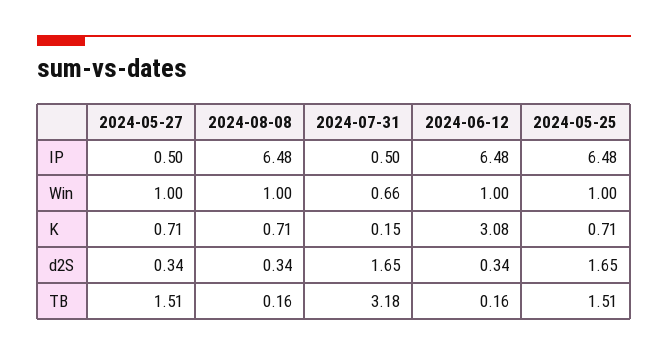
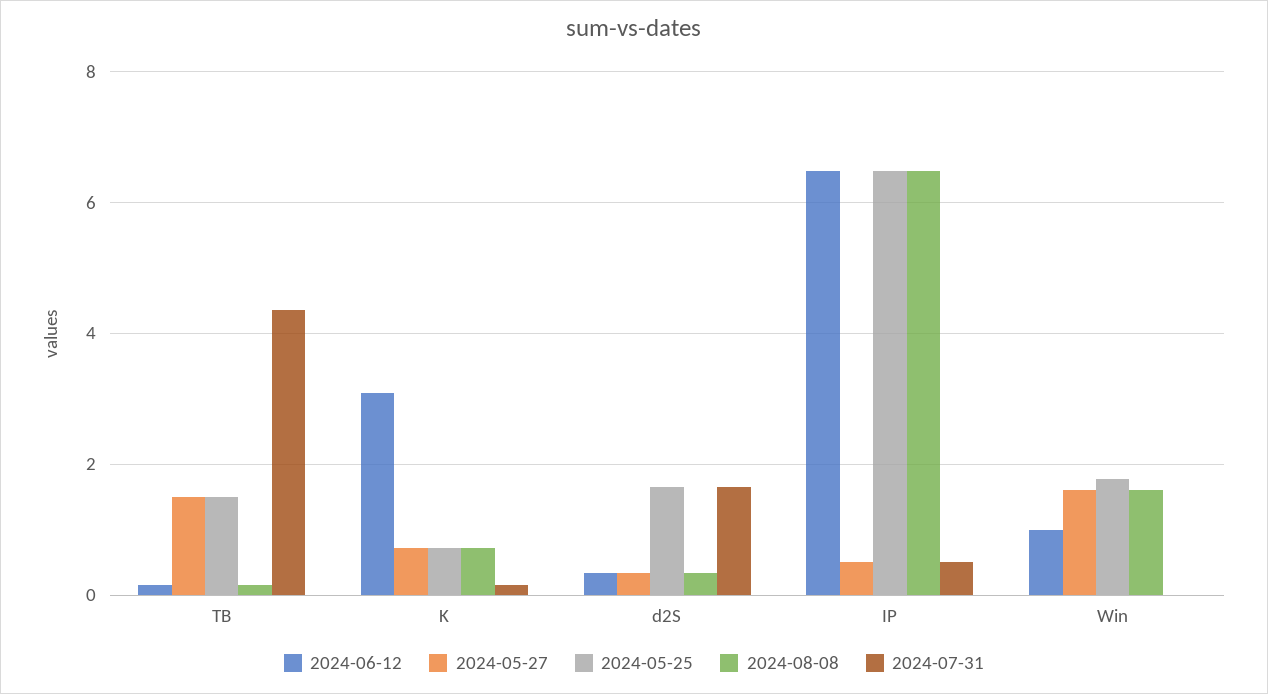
  {
    "2024-05-27": {
      "IP": 0.5,
-     "Win": 1,
+     "Win": 1.6,
      "K": 0.71,
      "d2S": 0.34,
      "TB": 1.51
    },
    "2024-08-08": {
      "IP": 6.48,
-     "Win": 1,
+     "Win": 1.6,
      "K": 0.71,
      "d2S": 0.34,
      "TB": 0.16
    },
    "2024-07-31": {
      "IP": 0.5,
-     "Win": 0.66,
+     "Win": 0,
      "K": 0.15,
      "d2S": 1.65,
-     "TB": 3.18
+     "TB": 4.4
    },
    "2024-06-12": {
      "IP": 6.48,
      "Win": 1,
      "K": 3.08,
      "d2S": 0.34,
      "TB": 0.16
    },
    "2024-05-25": {
      "IP": 6.48,
-     "Win": 1,
+     "Win": 1.8,
      "K": 0.71,
      "d2S": 1.65,
      "TB": 1.51
    }
  }

